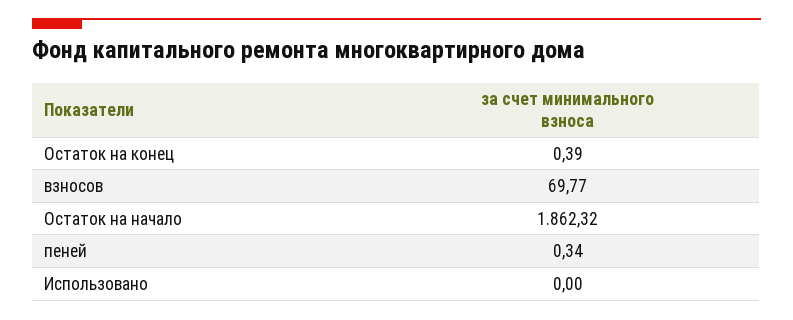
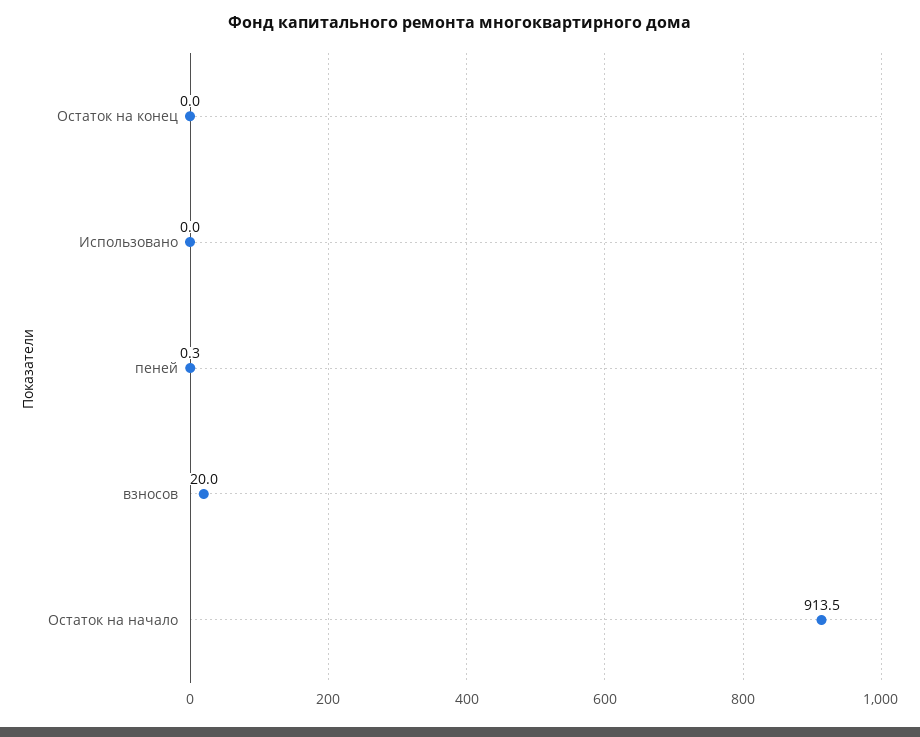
  {
-   "Остаток на конец": 0.39,
+   "Остаток на конец": 0,
-   "взносов": 69.77,
+   "взносов": 20,
-   "Остаток на начало": 1862.32,
+   "Остаток на начало": 913.5,
    "пеней": 0.34,
    "Использовано": 0
  }

